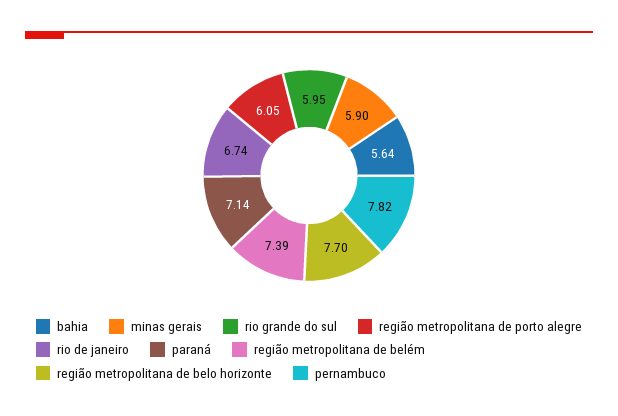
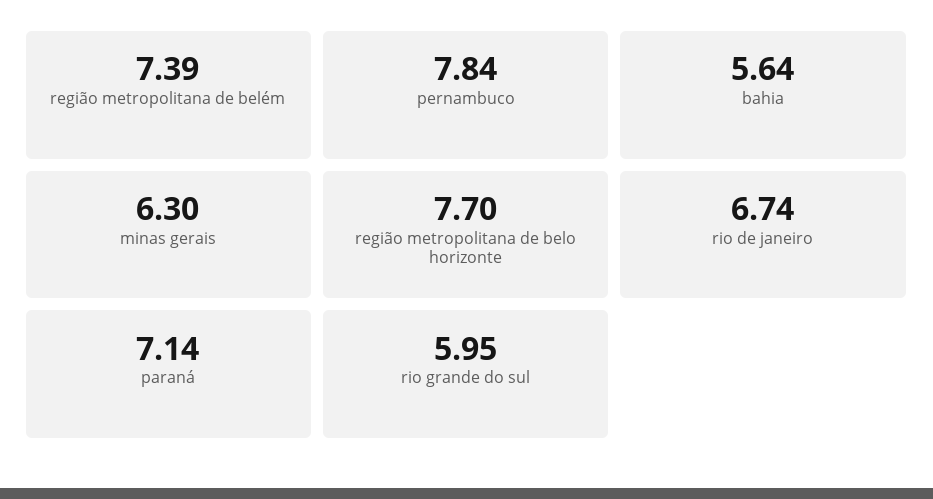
  {
    "bahia": 5.64,
-   "minas gerais": 5.9,
+   "minas gerais": 6.3,
    "rio grande do sul": 5.95,
-   "região metropolitana de porto alegre": 6.05,
    "rio de janeiro": 6.74,
    "paraná": 7.14,
    "região metropolitana de belém": 7.39,
    "região metropolitana de belo horizonte": 7.7,
-   "pernambuco": 7.82
+   "pernambuco": 7.84
  }

